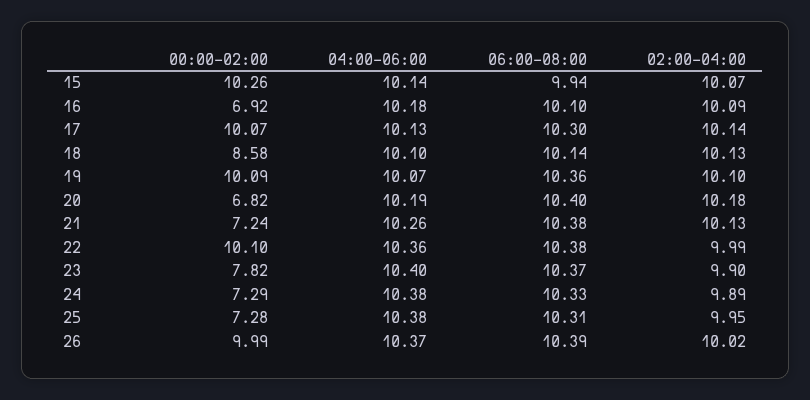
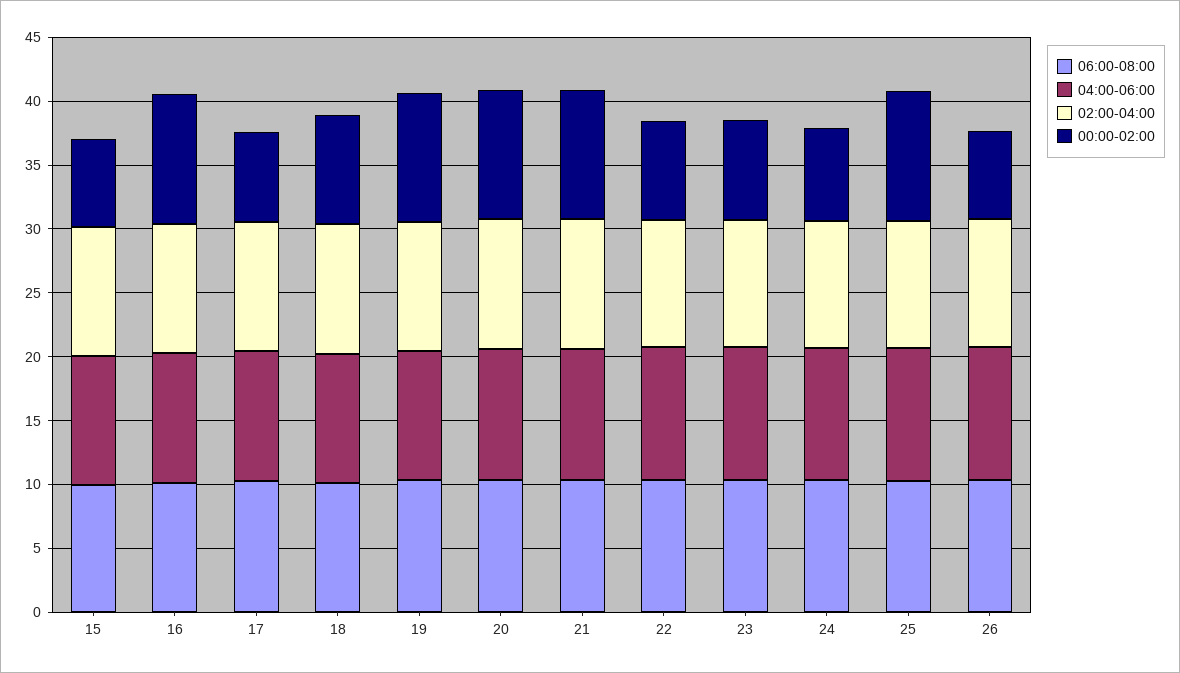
  {
    "00:00-02:00": {
-     "15": 10.26,
+     "15": 7,
-     "16": 6.92,
+     "16": 10,
-     "17": 10.07,
+     "17": 7,
      "18": 8.58,
      "19": 10.09,
-     "20": 6.82,
+     "20": 10,
-     "21": 7.24,
+     "21": 10,
-     "22": 10.1,
+     "22": 8,
      "23": 7.82,
      "24": 7.29,
-     "25": 7.28,
+     "25": 10,
-     "26": 9.99
+     "26": 7
    },
    "04:00-06:00": {
      "15": 10.14,
      "16": 10.18,
      "17": 10.13,
      "18": 10.1,
      "19": 10.07,
      "20": 10.19,
      "21": 10.26,
      "22": 10.36,
      "23": 10.4,
      "24": 10.38,
      "25": 10.38,
      "26": 10.37
    },
    "06:00-08:00": {
      "15": 9.94,
      "16": 10.1,
      "17": 10.3,
      "18": 10.14,
      "19": 10.36,
      "20": 10.4,
      "21": 10.38,
      "22": 10.38,
      "23": 10.37,
      "24": 10.33,
      "25": 10.31,
      "26": 10.39
    },
    "02:00-04:00": {
      "15": 10.07,
      "16": 10.09,
      "17": 10.14,
      "18": 10.13,
      "19": 10.1,
      "20": 10.18,
      "21": 10.13,
      "22": 9.99,
      "23": 9.9,
      "24": 9.89,
      "25": 9.95,
      "26": 10.02
    }
  }

